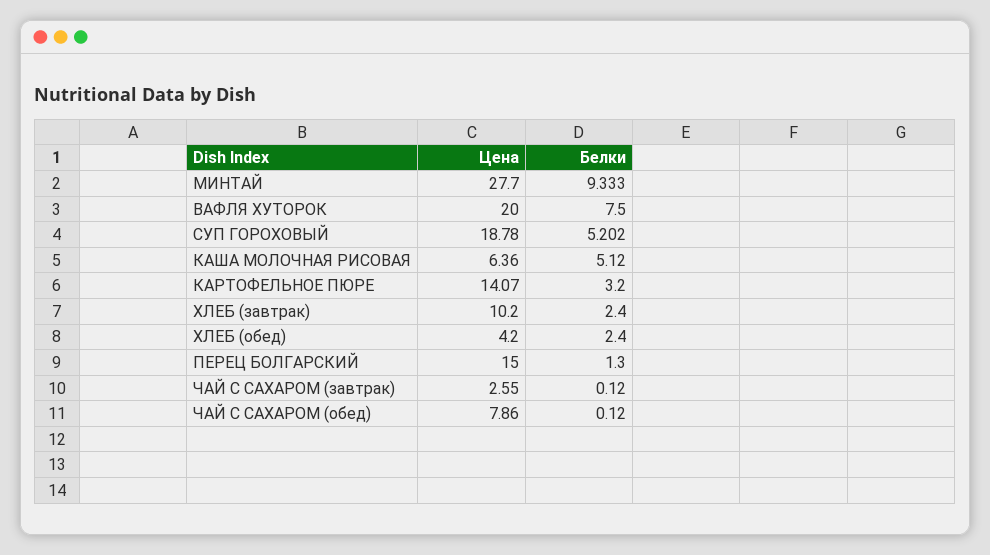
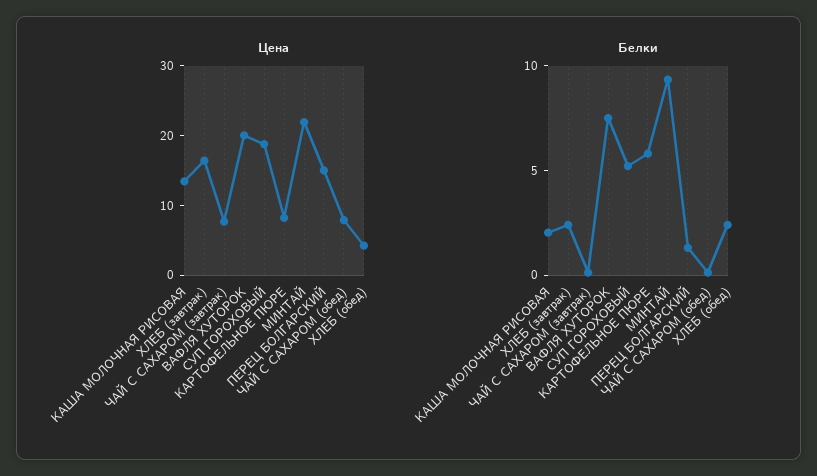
  {
    "Цена": {
-     "МИНТАЙ": 27.7,
+     "МИНТАЙ": 22,
      "ВАФЛЯ ХУТОРОК": 20,
      "СУП ГОРОХОВЫЙ": 18.78,
-     "КАША МОЛОЧНАЯ РИСОВАЯ": 6.36,
+     "КАША МОЛОЧНАЯ РИСОВАЯ": 14,
-     "КАРТОФЕЛЬНОЕ ПЮРЕ": 14.07,
+     "КАРТОФЕЛЬНОЕ ПЮРЕ": 8,
-     "ХЛЕБ (завтрак)": 10.2,
+     "ХЛЕБ (завтрак)": 16,
      "ХЛЕБ (обед)": 4.2,
      "ПЕРЕЦ БОЛГАРСКИЙ": 15,
-     "ЧАЙ С САХАРОМ (завтрак)": 2.55,
+     "ЧАЙ С САХАРОМ (завтрак)": 8,
      "ЧАЙ С САХАРОМ (обед)": 7.86
    },
    "Белки": {
      "МИНТАЙ": 9.333,
      "ВАФЛЯ ХУТОРОК": 7.5,
      "СУП ГОРОХОВЫЙ": 5.202,
-     "КАША МОЛОЧНАЯ РИСОВАЯ": 5.12,
+     "КАША МОЛОЧНАЯ РИСОВАЯ": 2,
-     "КАРТОФЕЛЬНОЕ ПЮРЕ": 3.2,
+     "КАРТОФЕЛЬНОЕ ПЮРЕ": 6,
      "ХЛЕБ (завтрак)": 2.4,
      "ХЛЕБ (обед)": 2.4,
      "ПЕРЕЦ БОЛГАРСКИЙ": 1.3,
      "ЧАЙ С САХАРОМ (завтрак)": 0.12,
      "ЧАЙ С САХАРОМ (обед)": 0.12
    }
  }

